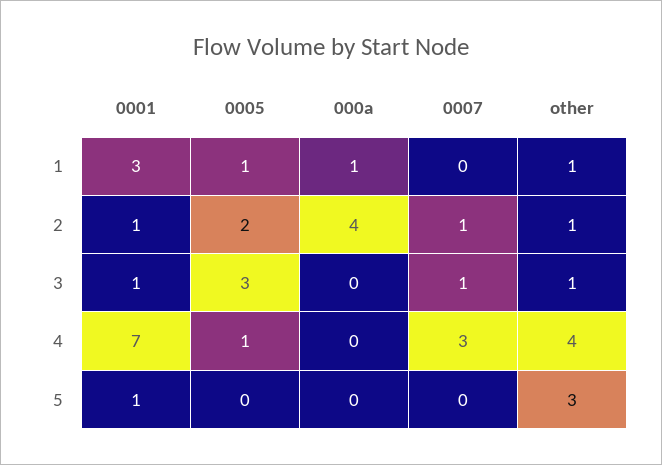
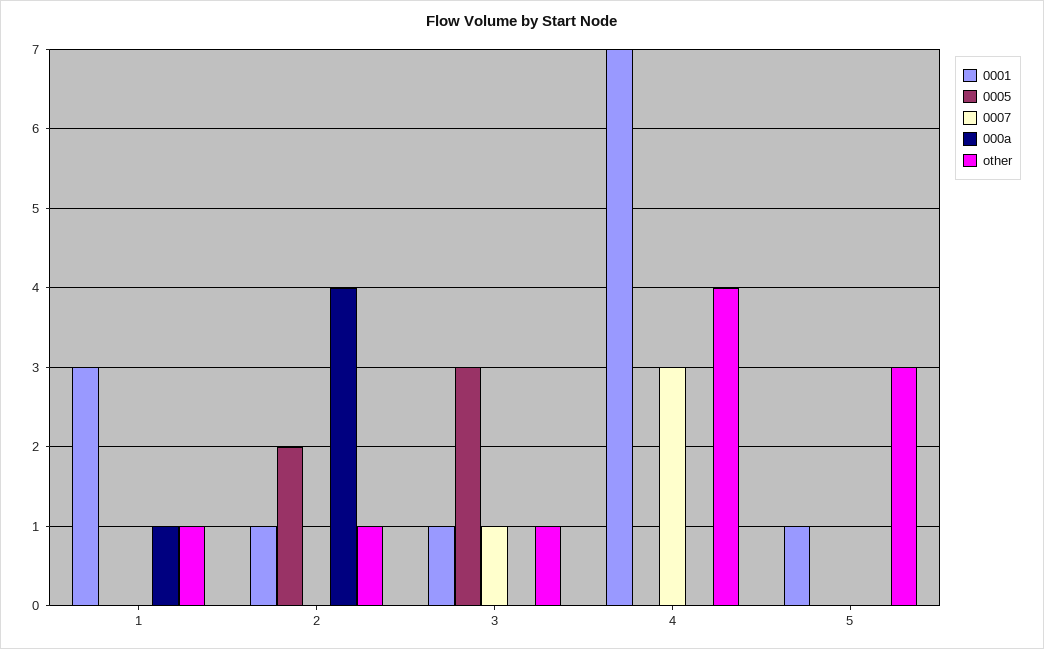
  {
    "0001": {
      "1": 3,
      "2": 1,
      "3": 1,
      "4": 7,
      "5": 1
    },
    "0005": {
-     "1": 1,
+     "1": 0,
      "2": 2,
      "3": 3,
-     "4": 1,
+     "4": 0,
      "5": 0
    },
    "000a": {
      "1": 1,
      "2": 4,
      "3": 0,
      "4": 0,
      "5": 0
    },
    "0007": {
      "1": 0,
-     "2": 1,
+     "2": 0,
      "3": 1,
      "4": 3,
      "5": 0
    },
    "other": {
      "1": 1,
      "2": 1,
      "3": 1,
      "4": 4,
      "5": 3
    }
  }

